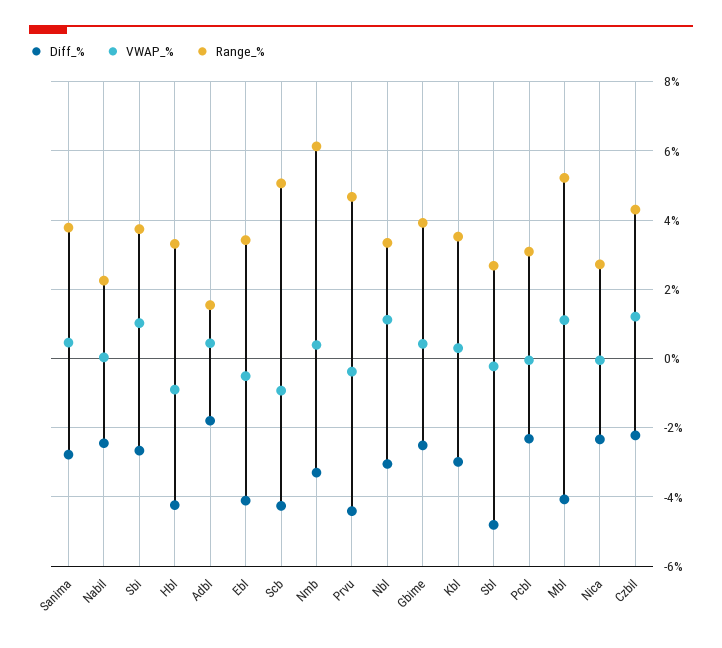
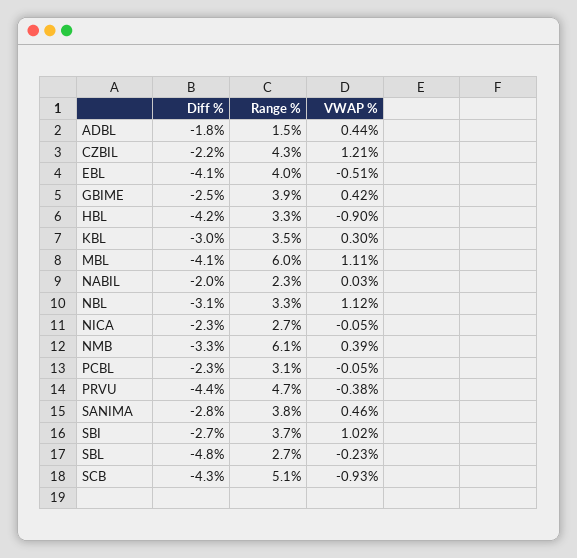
  {
    "Diff_%": {
      "Sanima": -2.8,
-     "Nabil": -2.4,
+     "Nabil": -2,
      "Sbi": -2.7,
      "Hbl": -4.2,
      "Adbl": -1.8,
      "Ebl": -4.1,
      "Scb": -4.3,
      "Nmb": -3.3,
      "Prvu": -4.4,
      "Nbl": -3.1,
      "Gbime": -2.5,
      "Kbl": -3,
      "Sbl": -4.8,
      "Pcbl": -2.3,
      "Mbl": -4.1,
      "Nica": -2.3,
      "Czbil": -2.2
    },
    "VWAP_%": {
      "Sanima": 0.46,
      "Nabil": 0.03,
      "Sbi": 1.02,
      "Hbl": -0.9,
      "Adbl": 0.44,
      "Ebl": -0.51,
      "Scb": -0.93,
      "Nmb": 0.39,
      "Prvu": -0.38,
      "Nbl": 1.12,
      "Gbime": 0.42,
      "Kbl": 0.3,
      "Sbl": -0.23,
      "Pcbl": -0.05,
      "Mbl": 1.11,
      "Nica": -0.05,
      "Czbil": 1.21
    },
    "Range_%": {
      "Sanima": 3.8,
      "Nabil": 2.3,
      "Sbi": 3.7,
      "Hbl": 3.3,
      "Adbl": 1.5,
-     "Ebl": 3.4,
+     "Ebl": 4,
      "Scb": 5.1,
      "Nmb": 6.1,
      "Prvu": 4.7,
      "Nbl": 3.3,
      "Gbime": 3.9,
      "Kbl": 3.5,
      "Sbl": 2.7,
      "Pcbl": 3.1,
-     "Mbl": 5.2,
+     "Mbl": 6,
      "Nica": 2.7,
      "Czbil": 4.3
    }
  }

